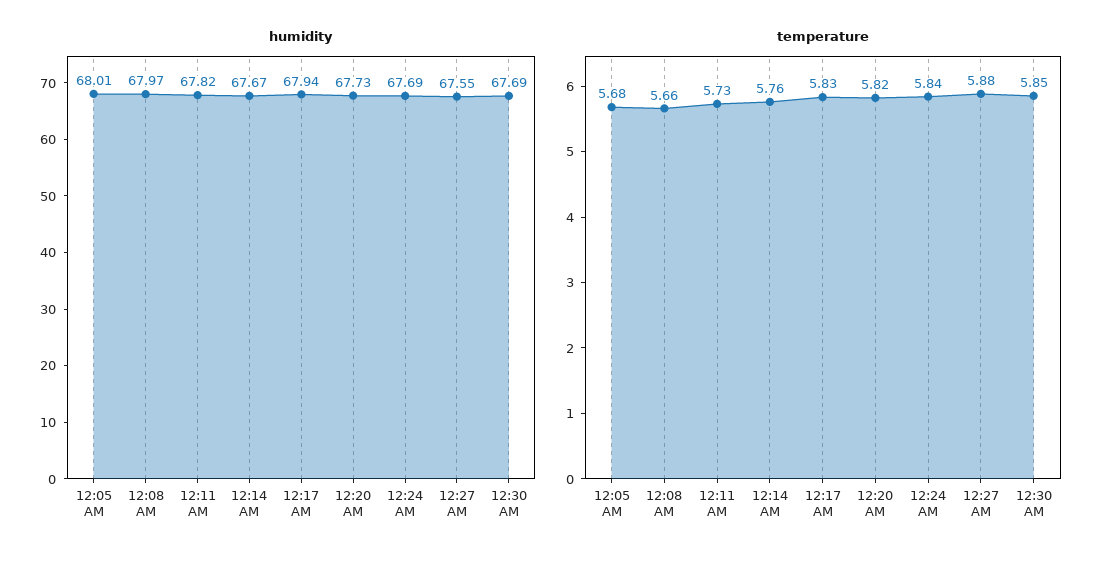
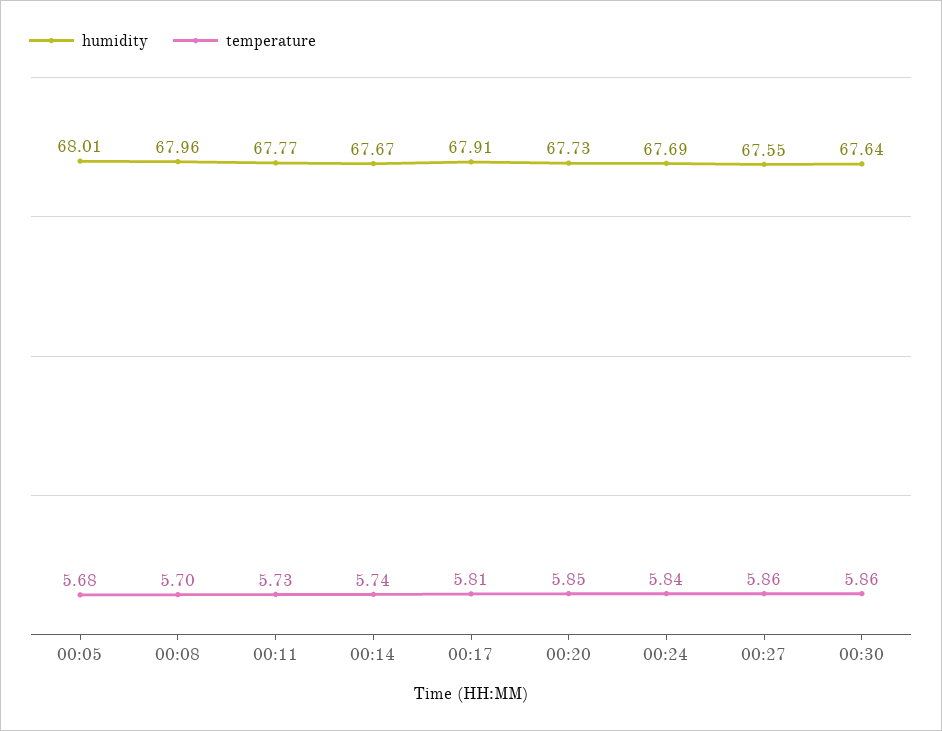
  {
    "humidity": {
      "12:05 AM": 68.01,
-     "12:08 AM": 67.97,
+     "12:08 AM": 67.96,
-     "12:11 AM": 67.82,
+     "12:11 AM": 67.77,
      "12:14 AM": 67.67,
-     "12:17 AM": 67.94,
+     "12:17 AM": 67.91,
      "12:20 AM": 67.73,
      "12:24 AM": 67.69,
      "12:27 AM": 67.55,
-     "12:30 AM": 67.69
+     "12:30 AM": 67.64
    },
    "temperature": {
      "12:05 AM": 5.68,
-     "12:08 AM": 5.66,
+     "12:08 AM": 5.7,
      "12:11 AM": 5.73,
-     "12:14 AM": 5.76,
+     "12:14 AM": 5.74,
-     "12:17 AM": 5.83,
+     "12:17 AM": 5.81,
-     "12:20 AM": 5.82,
+     "12:20 AM": 5.85,
      "12:24 AM": 5.84,
-     "12:27 AM": 5.88,
+     "12:27 AM": 5.86,
-     "12:30 AM": 5.85
+     "12:30 AM": 5.86
    }
  }

